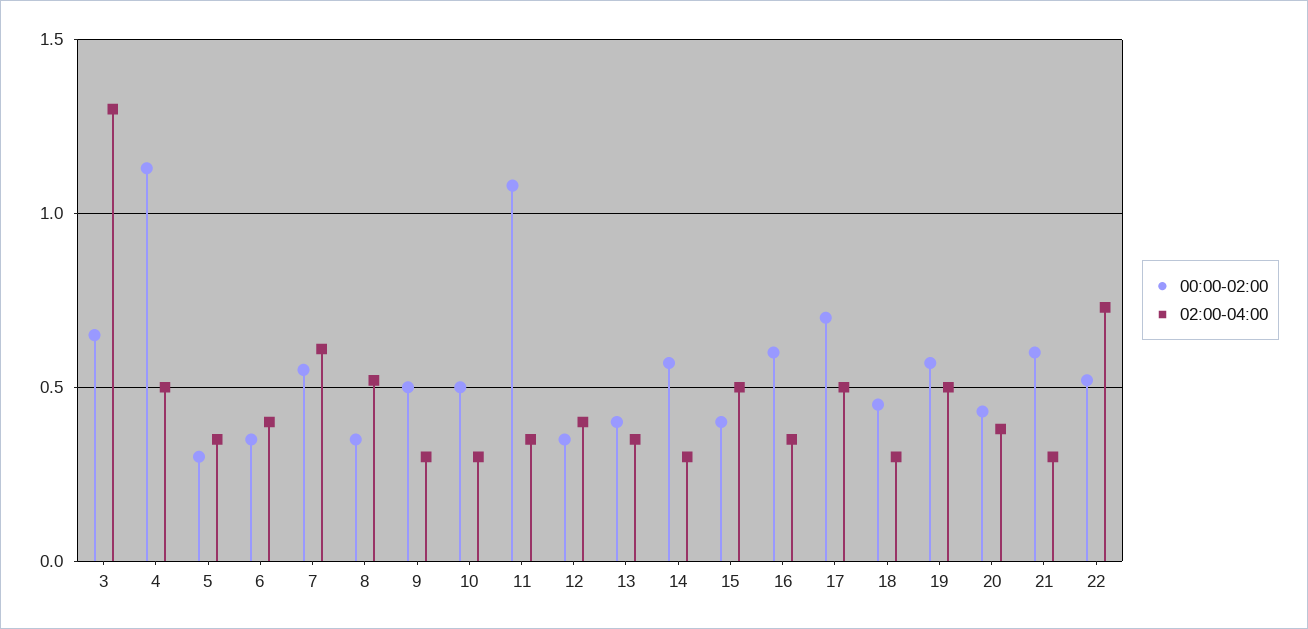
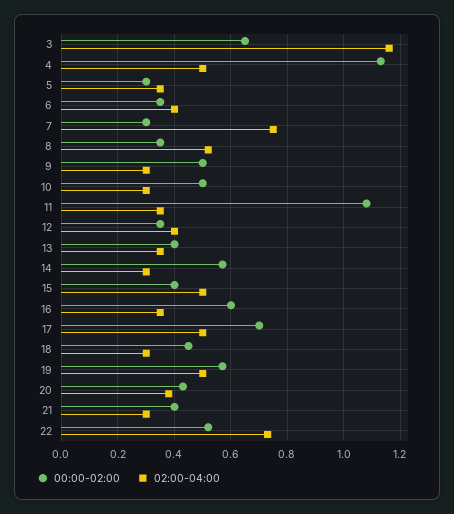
  {
    "00:00-02:00": {
      "3": 0.65,
      "4": 1.15,
      "5": 0.3,
      "6": 0.35,
-     "7": 0.55,
+     "7": 0.3,
      "8": 0.35,
      "9": 0.5,
      "10": 0.5,
      "11": 1.1,
      "12": 0.35,
      "13": 0.4,
      "14": 0.55,
      "15": 0.4,
      "16": 0.6,
      "17": 0.7,
      "18": 0.45,
      "19": 0.55,
      "20": 0.45,
-     "21": 0.6,
+     "21": 0.4,
      "22": 0.5
    },
    "02:00-04:00": {
-     "3": 1.3,
+     "3": 1.15,
      "4": 0.5,
      "5": 0.35,
      "6": 0.4,
-     "7": 0.6,
+     "7": 0.75,
      "8": 0.5,
      "9": 0.3,
      "10": 0.3,
      "11": 0.35,
      "12": 0.4,
      "13": 0.35,
      "14": 0.3,
      "15": 0.5,
      "16": 0.35,
      "17": 0.5,
      "18": 0.3,
      "19": 0.5,
      "20": 0.4,
      "21": 0.3,
      "22": 0.75
    }
  }

